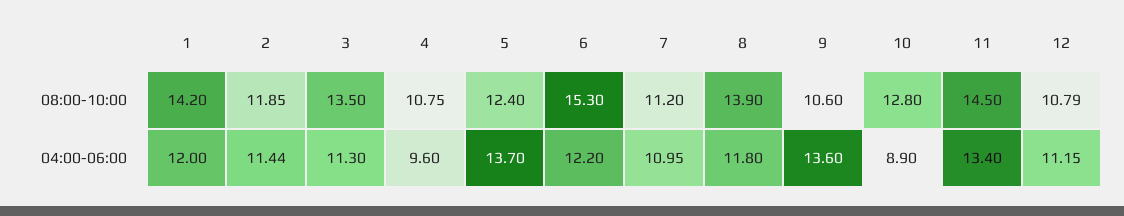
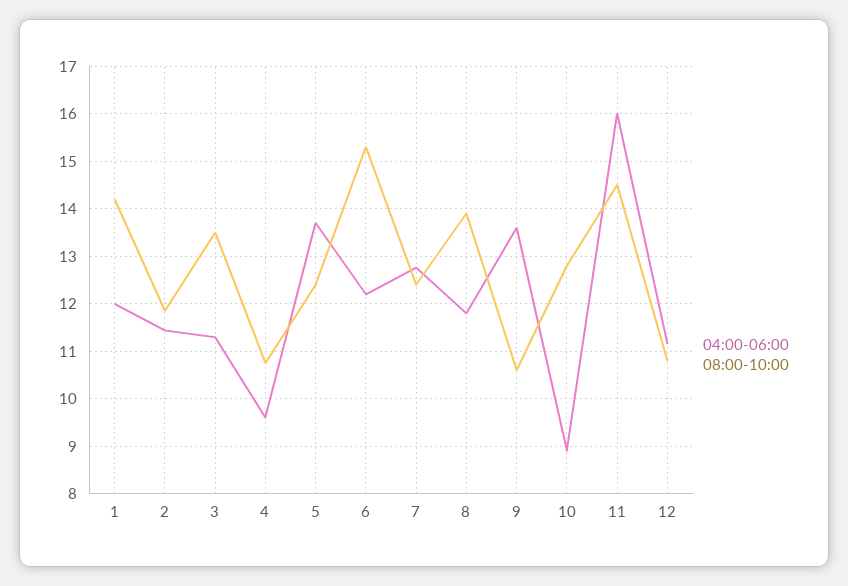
  {
    "08:00-10:00": {
      "1": 14.2,
      "2": 11.85,
      "3": 13.5,
      "4": 10.75,
      "5": 12.4,
      "6": 15.3,
-     "7": 11.2,
+     "7": 12.4,
      "8": 13.9,
      "9": 10.6,
      "10": 12.8,
      "11": 14.5,
      "12": 10.79
    },
    "04:00-06:00": {
      "1": 12,
      "2": 11.44,
      "3": 11.3,
      "4": 9.6,
      "5": 13.7,
      "6": 12.2,
-     "7": 10.95,
+     "7": 12.8,
      "8": 11.8,
      "9": 13.6,
      "10": 8.9,
-     "11": 13.4,
+     "11": 16,
      "12": 11.15
    }
  }

